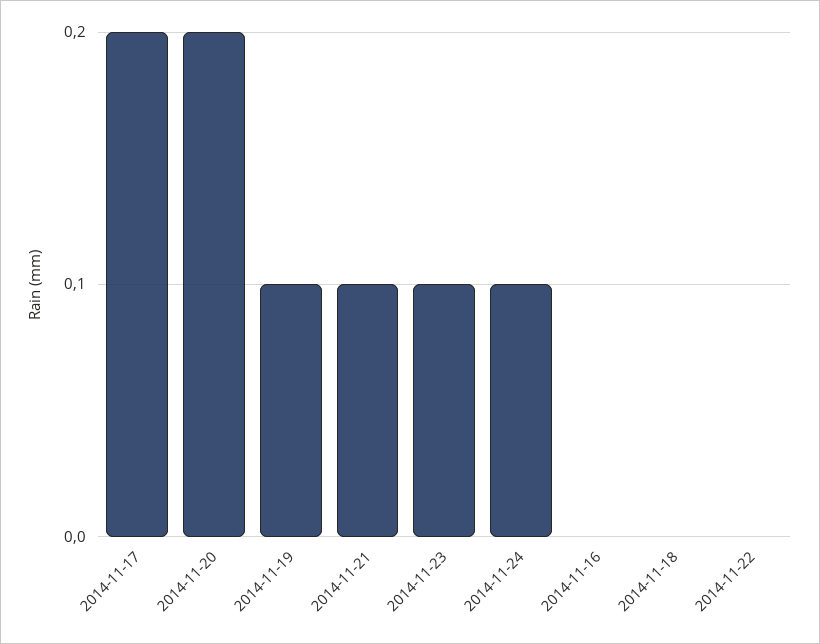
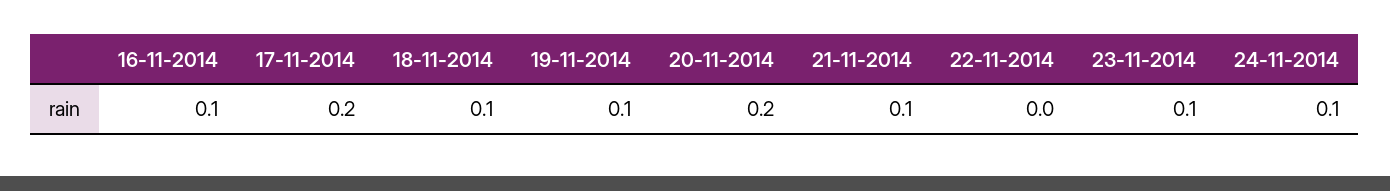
  {
    "2014-11-17": 0.2,
    "2014-11-20": 0.2,
    "2014-11-19": 0.1,
    "2014-11-21": 0.1,
    "2014-11-23": 0.1,
    "2014-11-24": 0.1,
-   "2014-11-16": 0,
+   "2014-11-16": 0.1,
-   "2014-11-18": 0,
+   "2014-11-18": 0.1,
    "2014-11-22": 0
  }

